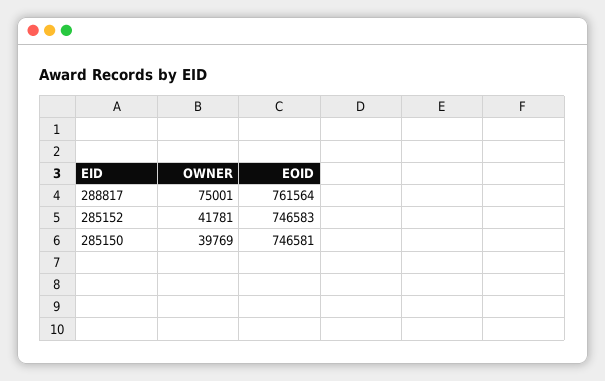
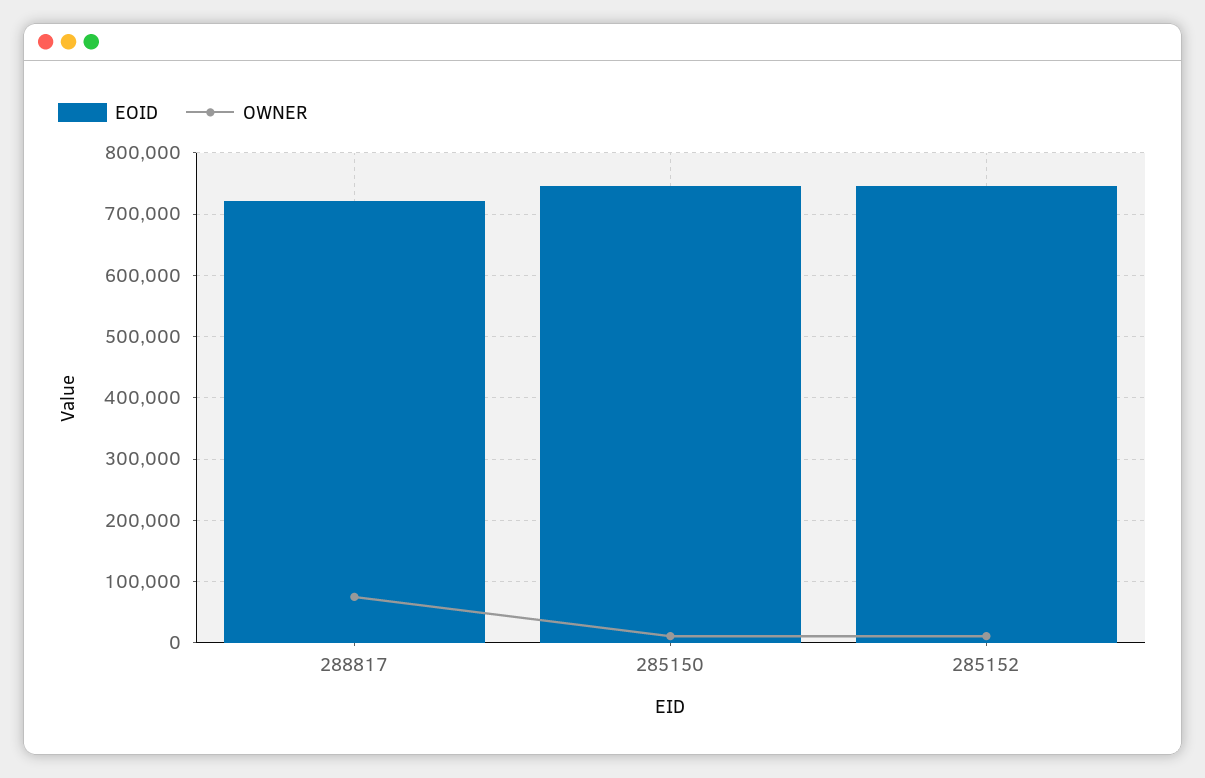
  {
    "OWNER": {
      "288817": 75001,
-     "285152": 41781,
+     "285152": 10000,
-     "285150": 39769
+     "285150": 10000
    },
    "EOID": {
-     "288817": 761564,
+     "288817": 720000,
      "285152": 746583,
      "285150": 746581
    }
  }

